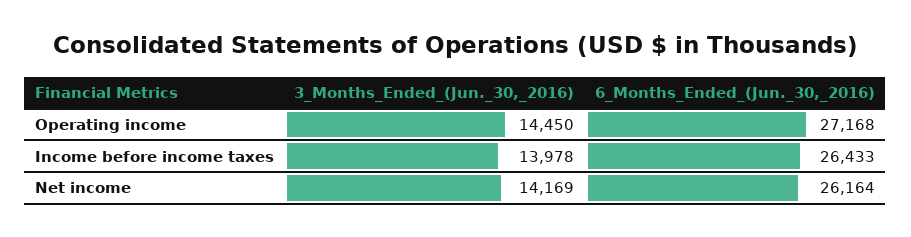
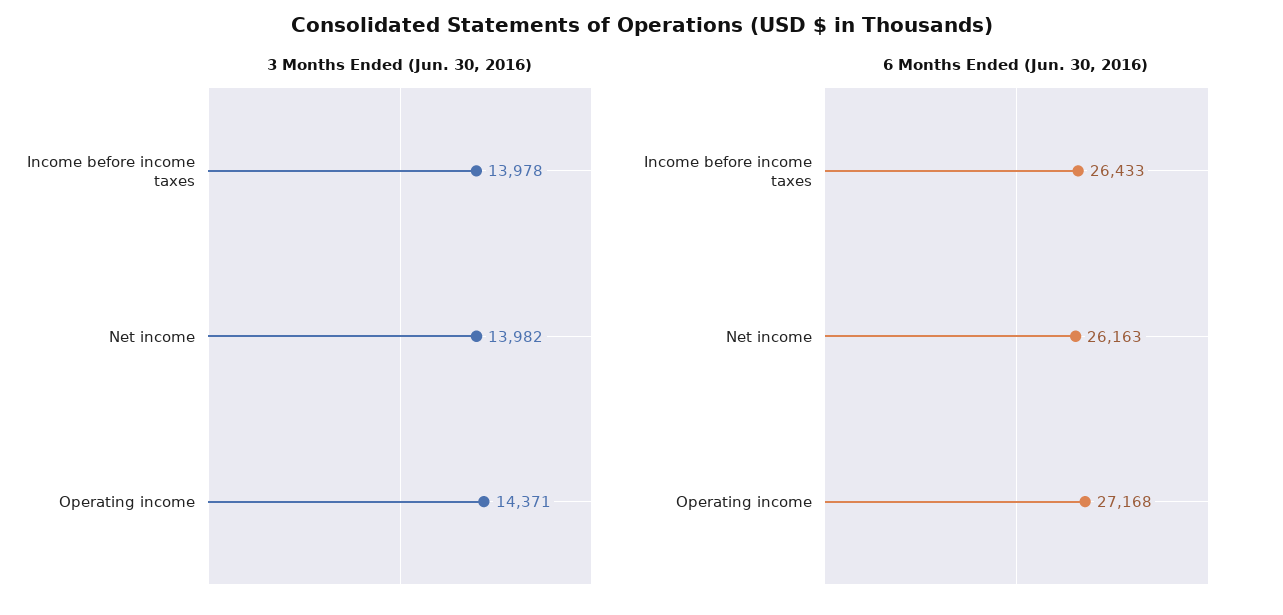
  {
    "3_Months_Ended_(Jun._30,_2016)": {
-     "Operating income": 14450,
+     "Operating income": 14371,
      "Income before income taxes": 13978,
-     "Net income": 14169
+     "Net income": 13982
    },
    "6_Months_Ended_(Jun._30,_2016)": {
      "Operating income": 27168,
      "Income before income taxes": 26433,
-     "Net income": 26164
+     "Net income": 26163
    }
  }

